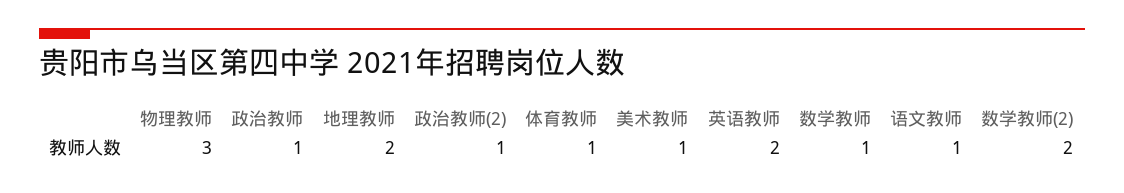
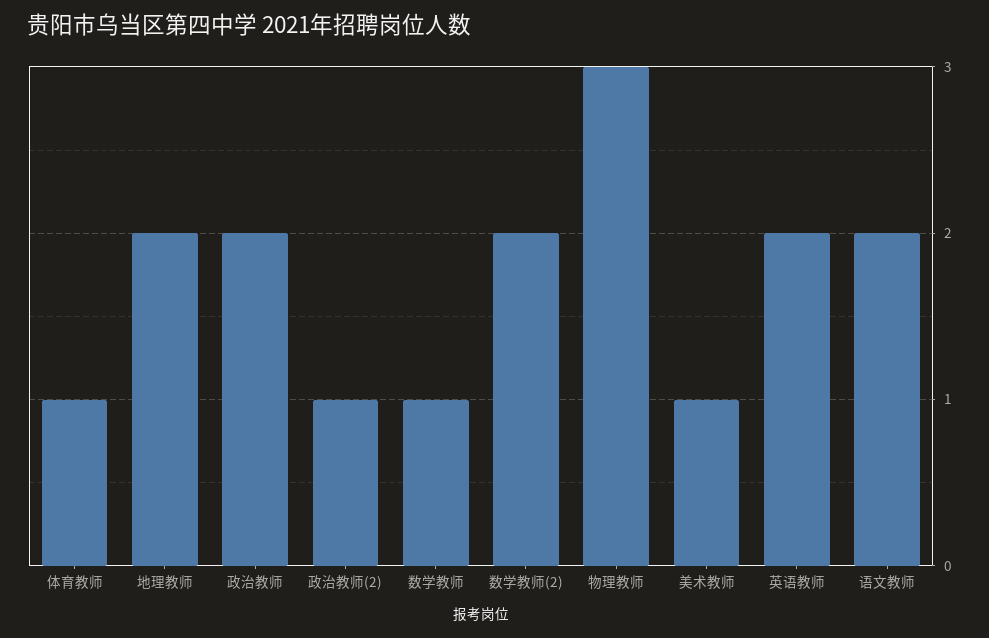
  {
    "物理教师": 3,
-   "政治教师": 1,
+   "政治教师": 2,
    "地理教师": 2,
    "政治教师(2)": 1,
    "体育教师": 1,
    "美术教师": 1,
    "英语教师": 2,
    "数学教师": 1,
-   "语文教师": 1,
+   "语文教师": 2,
    "数学教师(2)": 2
  }

